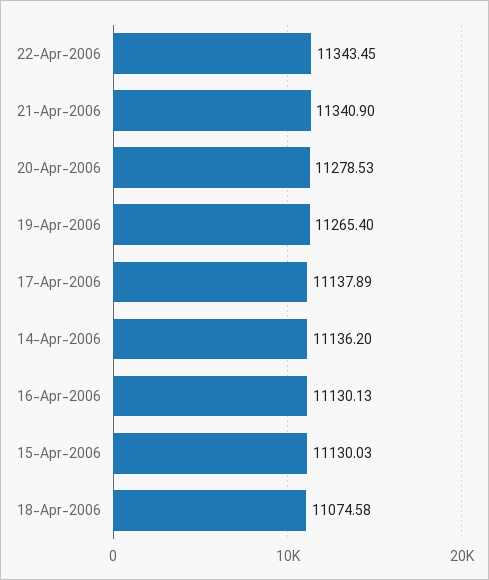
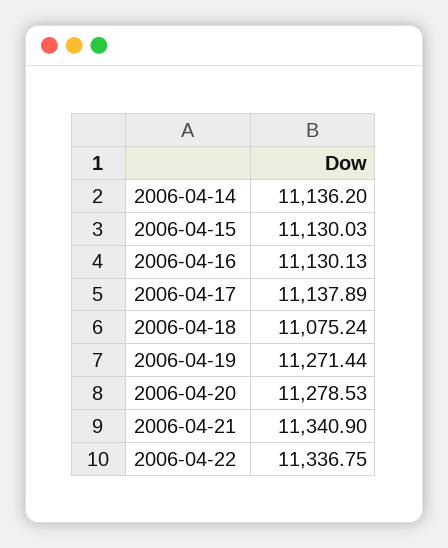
  {
-   "22-Apr-2006": 11343.45,
+   "22-Apr-2006": 11336.75,
    "21-Apr-2006": 11340.9,
    "20-Apr-2006": 11278.53,
-   "19-Apr-2006": 11265.4,
+   "19-Apr-2006": 11271.44,
    "17-Apr-2006": 11137.89,
    "14-Apr-2006": 11136.2,
    "16-Apr-2006": 11130.13,
    "15-Apr-2006": 11130.03,
-   "18-Apr-2006": 11074.58
+   "18-Apr-2006": 11075.24
  }

